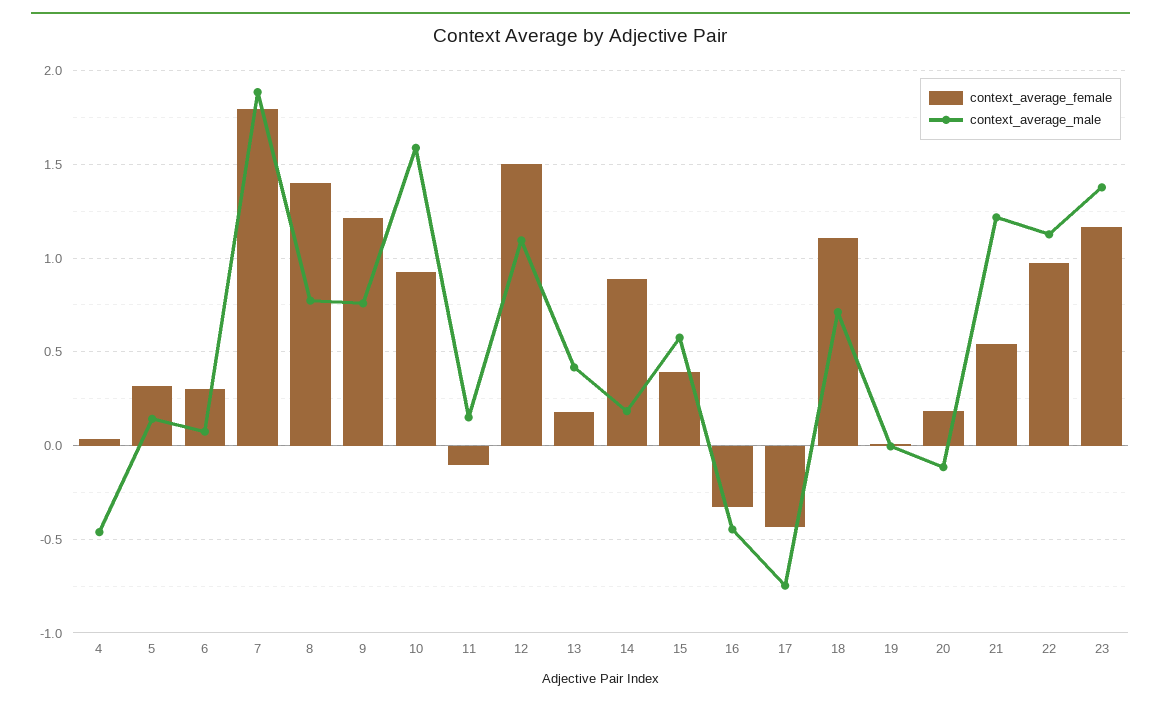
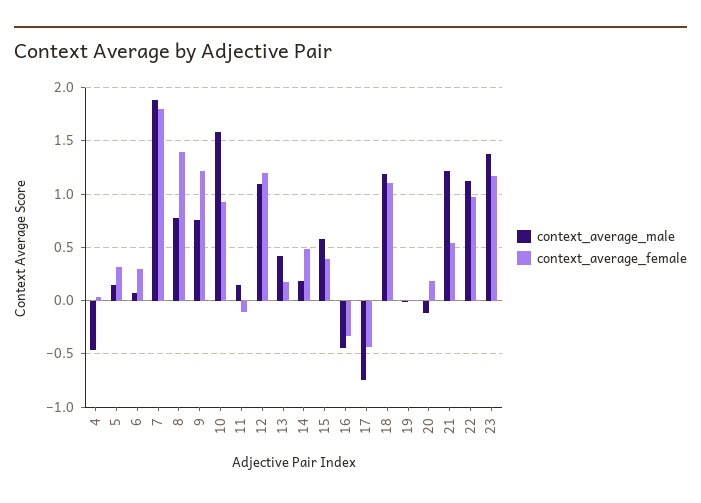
  {
    "context_average_female": {
      "4": 0.05,
      "5": 0.3,
      "6": 0.3,
      "7": 1.8,
      "8": 1.4,
      "9": 1.2,
      "10": 0.95,
      "11": -0.1,
-     "12": 1.5,
+     "12": 1.2,
      "13": 0.2,
-     "14": 0.9,
+     "14": 0.5,
      "15": 0.4,
      "16": -0.35,
      "17": -0.45,
      "18": 1.1,
      "19": 0,
      "20": 0.2,
      "21": 0.55,
      "22": 1,
      "23": 1.15
    },
    "context_average_male": {
      "4": -0.45,
      "5": 0.15,
      "6": 0.05,
      "7": 1.9,
      "8": 0.75,
      "9": 0.75,
      "10": 1.6,
      "11": 0.15,
      "12": 1.1,
      "13": 0.4,
      "14": 0.2,
      "15": 0.6,
      "16": -0.45,
      "17": -0.75,
-     "18": 0.7,
+     "18": 1.2,
      "19": 0,
      "20": -0.1,
      "21": 1.2,
      "22": 1.15,
      "23": 1.4
    }
  }

